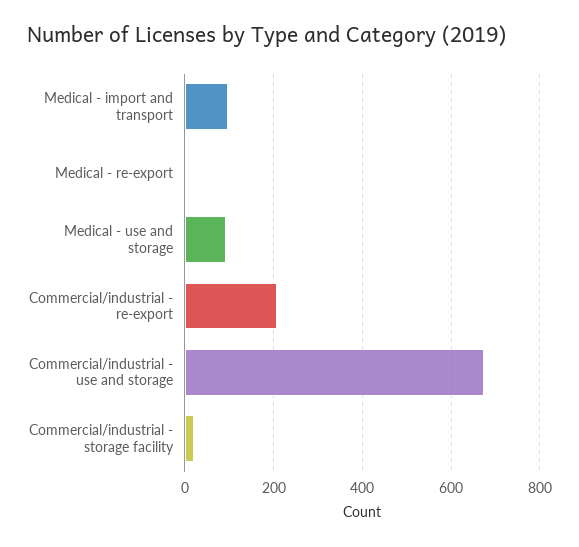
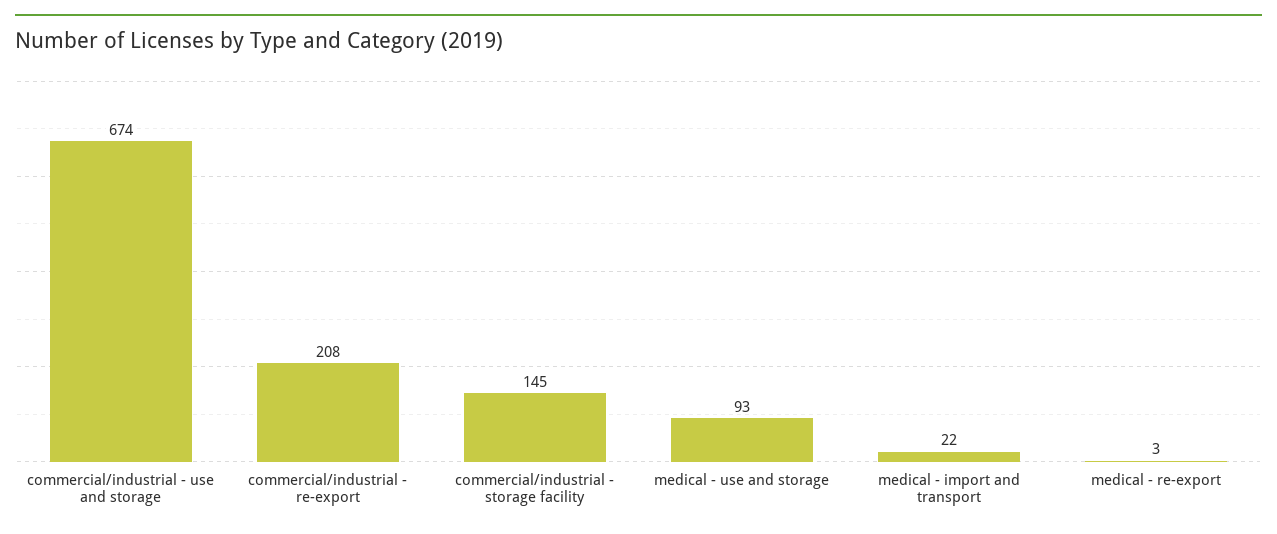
  {
-   "Medical - import and transport": 100,
+   "Medical - import and transport": 22,
    "Medical - re-export": 3,
    "Medical - use and storage": 93,
    "Commercial/industrial - re-export": 208,
    "Commercial/industrial - use and storage": 674,
-   "Commercial/industrial - storage facility": 20
+   "Commercial/industrial - storage facility": 145
  }

